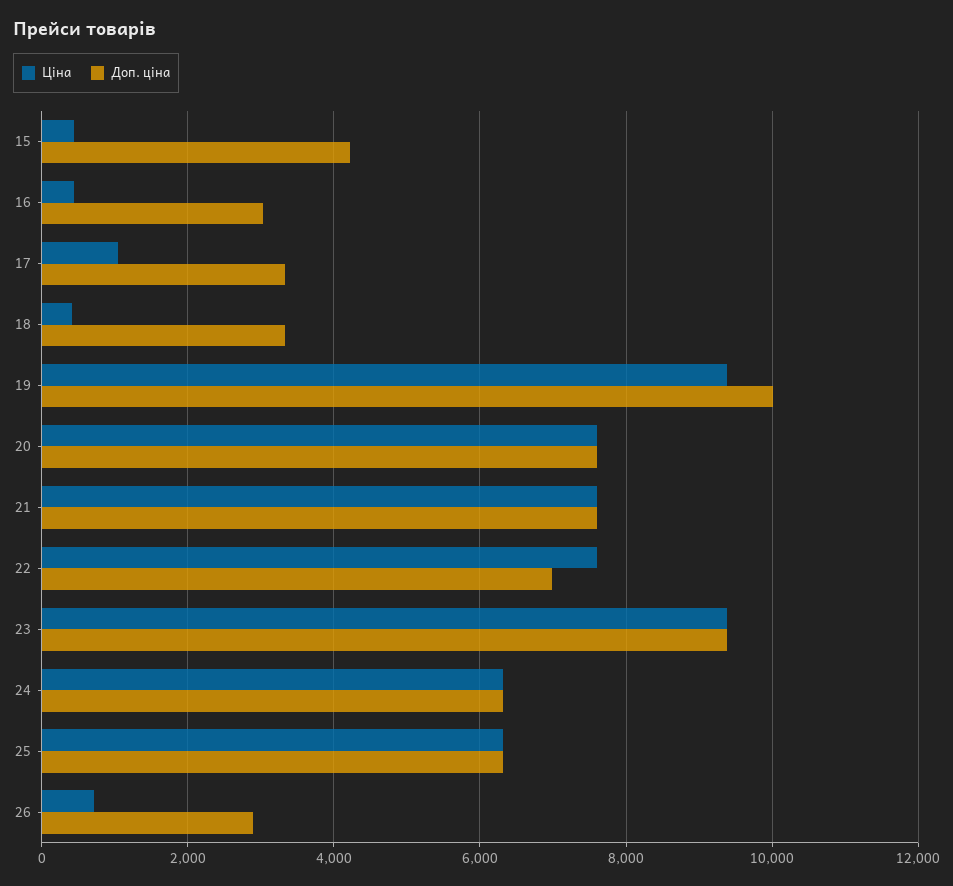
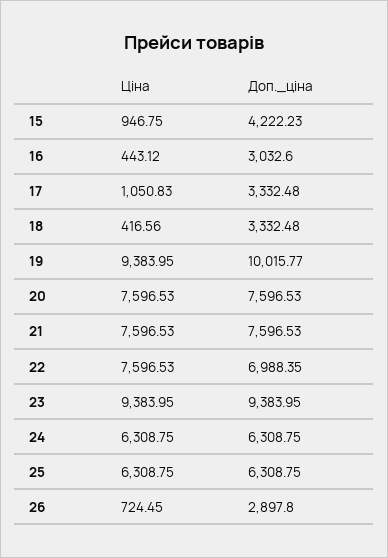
  {
    "Ціна": {
-     "15": 400,
+     "15": 946.75,
      "16": 443.12,
      "17": 1050.83,
      "18": 416.56,
      "19": 9383.95,
      "20": 7596.53,
      "21": 7596.53,
      "22": 7596.53,
      "23": 9383.95,
      "24": 6308.75,
      "25": 6308.75,
      "26": 724.45
    },
    "Доп. ціна": {
      "15": 4222.23,
      "16": 3032.6,
      "17": 3332.48,
      "18": 3332.48,
      "19": 10015.77,
      "20": 7596.53,
      "21": 7596.53,
      "22": 6988.35,
      "23": 9383.95,
      "24": 6308.75,
      "25": 6308.75,
      "26": 2897.8
    }
  }

